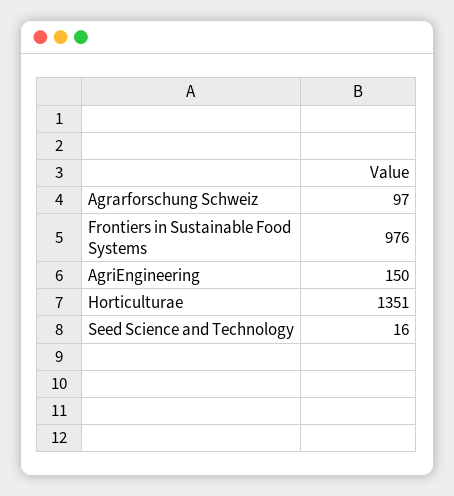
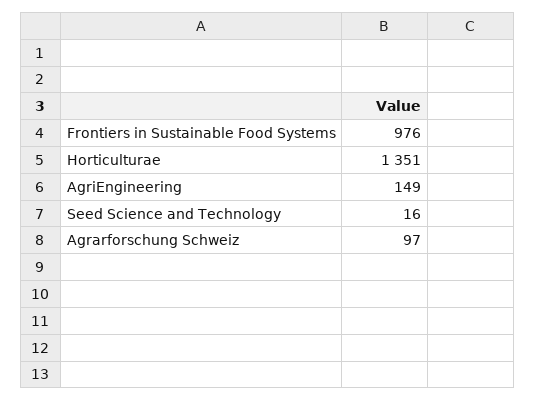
  {
    "Agrarforschung Schweiz": 97,
    "Frontiers in Sustainable Food Systems": 976,
-   "AgriEngineering": 150,
+   "AgriEngineering": 149,
    "Horticulturae": 1351,
    "Seed Science and Technology": 16
  }

